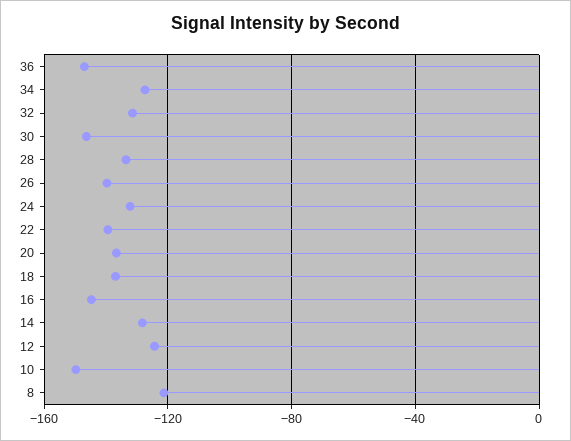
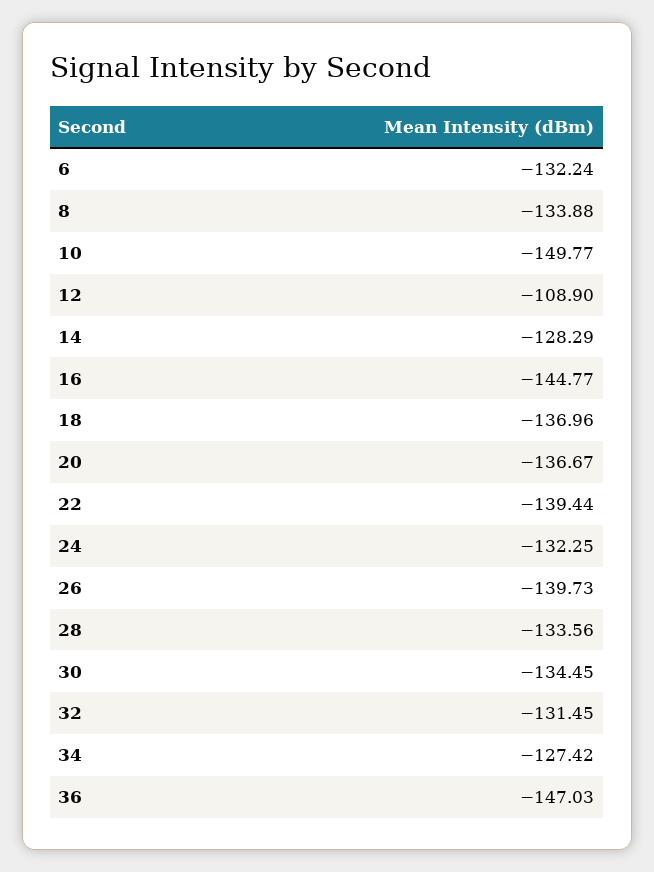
  {
    "36": -147.03,
    "34": -127.42,
    "32": -131.45,
-   "30": -145,
+   "30": -134.45,
    "28": -133.56,
    "26": -139.73,
    "24": -132.25,
    "22": -139.44,
    "20": -136.67,
    "18": -136.96,
    "16": -144.77,
    "14": -128.29,
-   "12": -125,
+   "12": -108.9,
    "10": -149.77,
-   "8": -120
+   "8": -133.88,
+   "6": -132.24
  }

